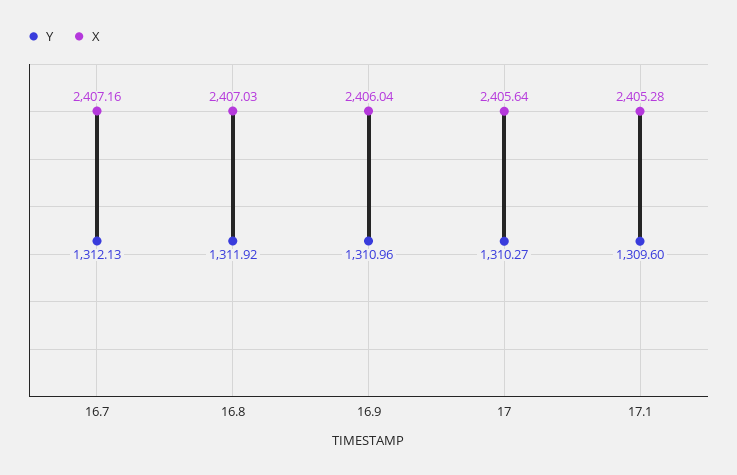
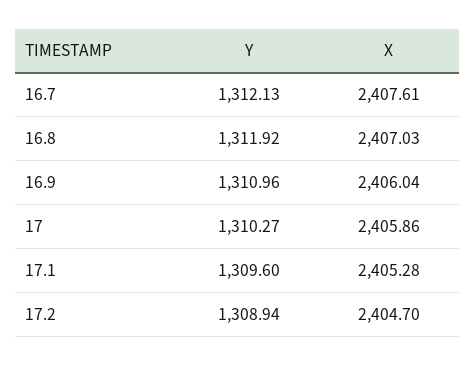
  {
    "Y": {
      "16.7": 1312.13,
      "16.8": 1311.92,
      "16.9": 1310.96,
      "17": 1310.27,
-     "17.1": 1309.6
+     "17.1": 1309.6,
+     "17.2": 1308.94
    },
    "X": {
-     "16.7": 2407.16,
+     "16.7": 2407.61,
      "16.8": 2407.03,
      "16.9": 2406.04,
-     "17": 2405.64,
+     "17": 2405.86,
-     "17.1": 2405.28
+     "17.1": 2405.28,
+     "17.2": 2404.7
    }
  }

